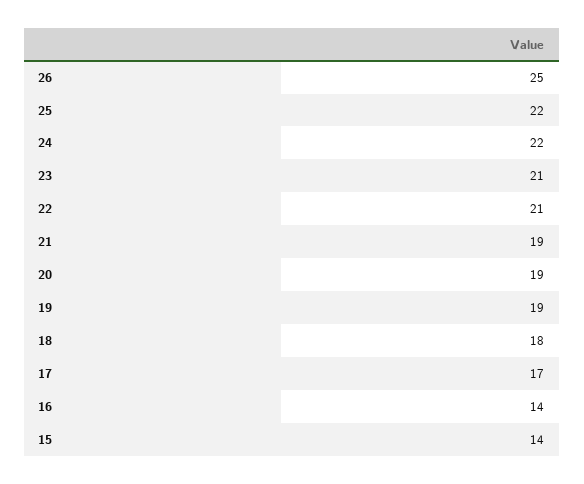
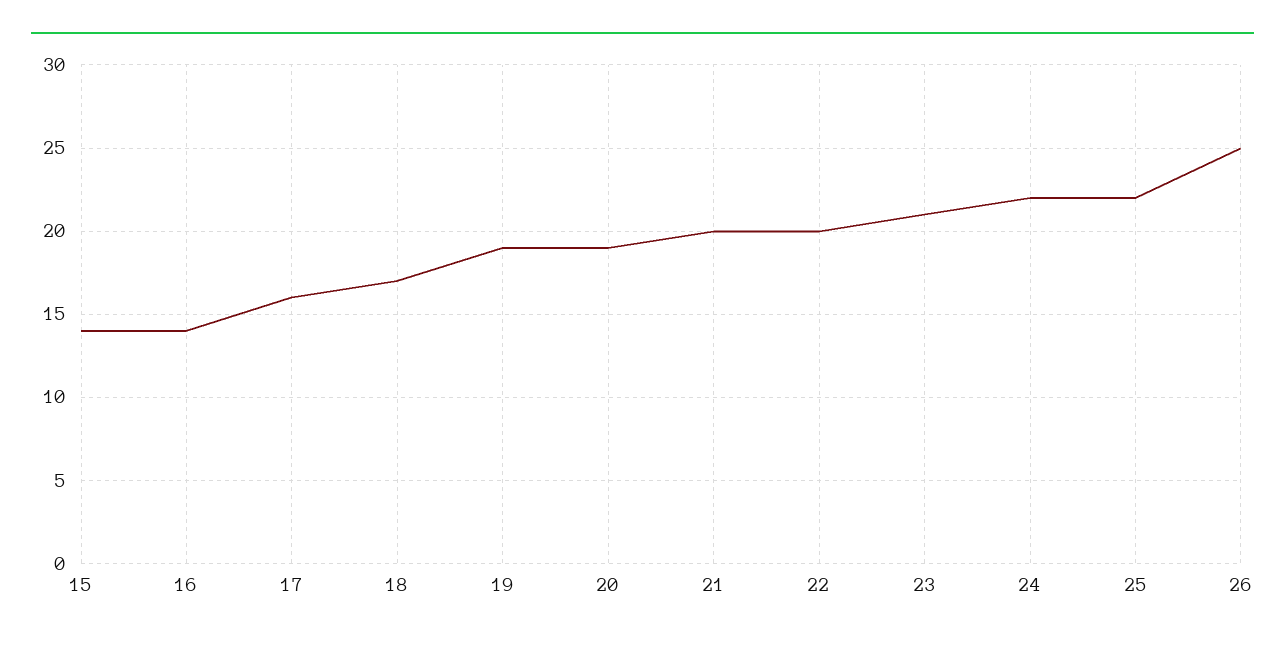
  {
    "26": 25,
    "25": 22,
    "24": 22,
    "23": 21,
-   "22": 21,
+   "22": 20,
-   "21": 19,
+   "21": 20,
    "20": 19,
    "19": 19,
-   "18": 18,
+   "18": 17,
-   "17": 17,
+   "17": 16,
    "16": 14,
    "15": 14
  }

